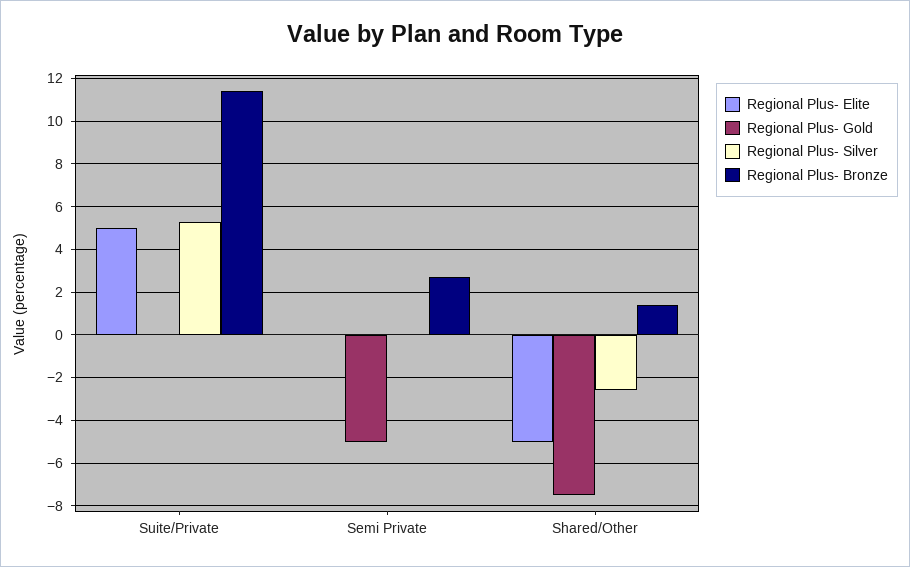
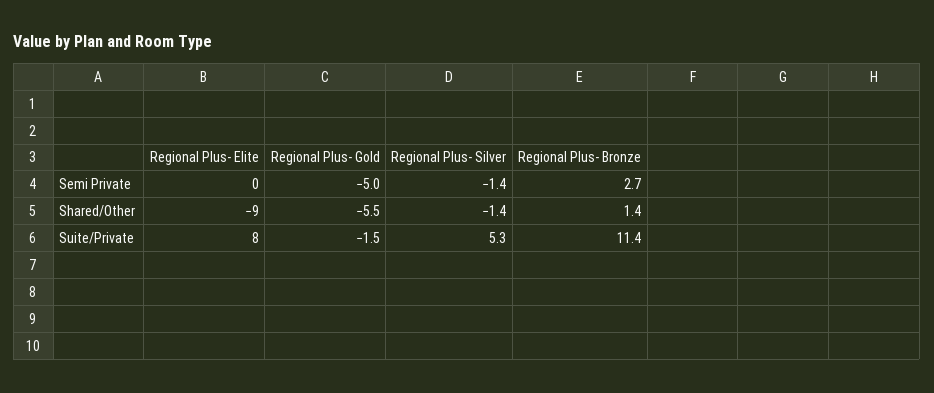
  {
    "Regional Plus- Elite": {
-     "Suite/Private": 5,
+     "Suite/Private": 8,
      "Semi Private": 0,
-     "Shared/Other": -5
+     "Shared/Other": -9
    },
    "Regional Plus- Gold": {
-     "Suite/Private": 0,
+     "Suite/Private": -1.5,
      "Semi Private": -5,
-     "Shared/Other": -7.5
+     "Shared/Other": -5.5
    },
    "Regional Plus- Silver": {
      "Suite/Private": 5.3,
-     "Semi Private": 0,
+     "Semi Private": -1.4,
-     "Shared/Other": -2.5
+     "Shared/Other": -1.4
    },
    "Regional Plus- Bronze": {
      "Suite/Private": 11.4,
      "Semi Private": 2.7,
      "Shared/Other": 1.4
    }
  }

